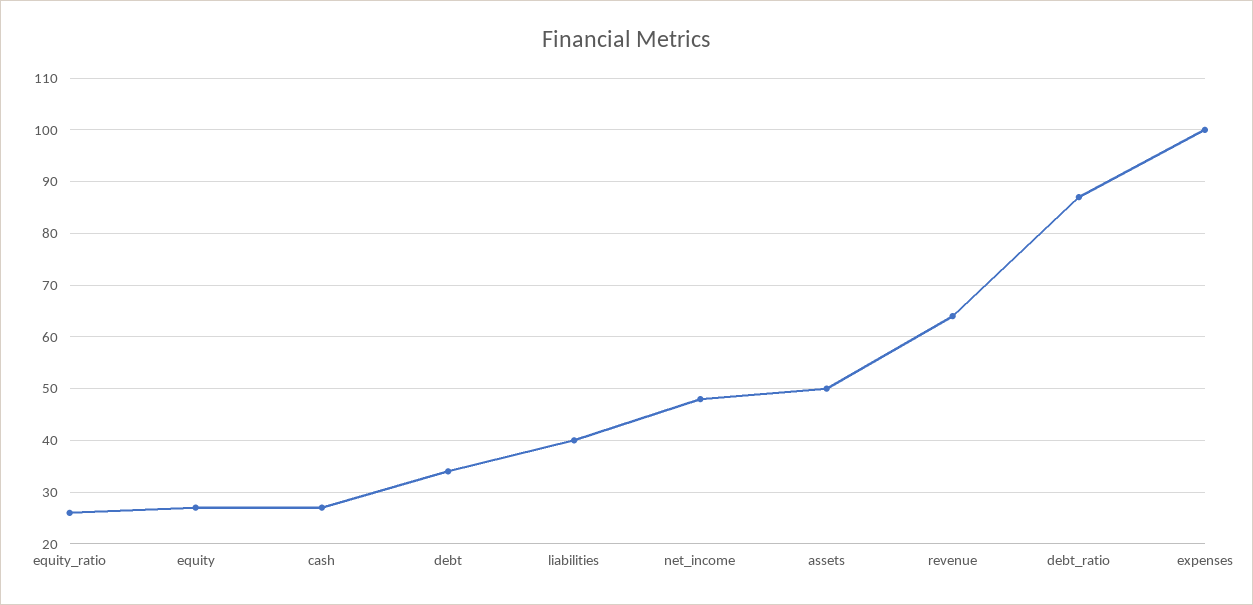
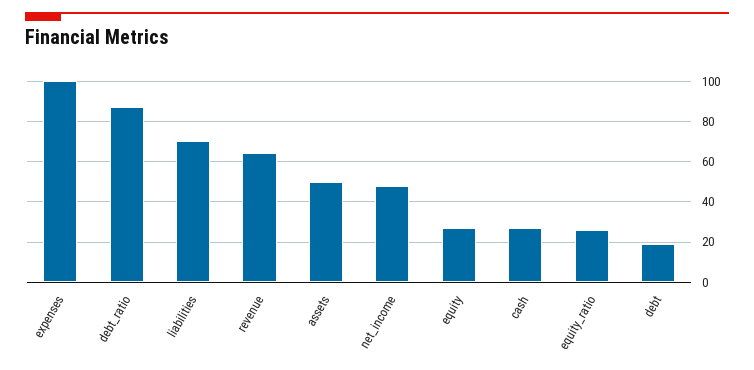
  {
    "equity_ratio": 25,
    "equity": 25,
    "cash": 25,
-   "debt": 35,
+   "debt": 20,
-   "liabilities": 40,
+   "liabilities": 70,
    "net_income": 50,
    "assets": 50,
    "revenue": 65,
    "debt_ratio": 85,
    "expenses": 100
  }

